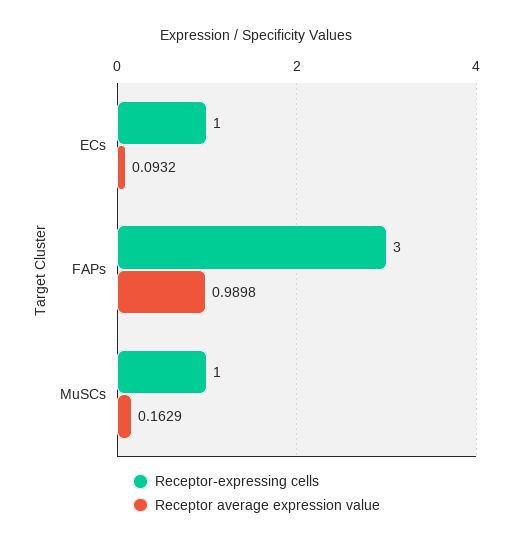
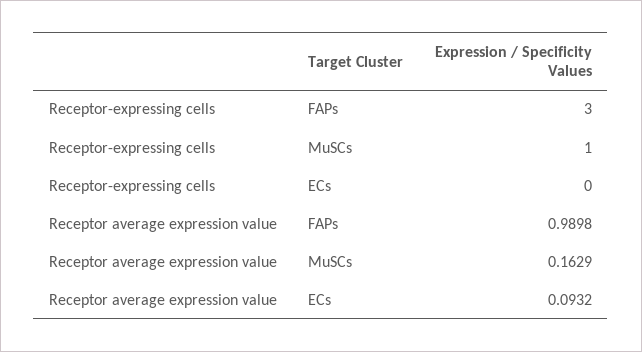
  {
    "Receptor-expressing cells": {
-     "ECs": 1,
+     "ECs": 0,
      "FAPs": 3,
      "MuSCs": 1
    },
    "Receptor average expression value": {
      "ECs": 0.0932,
      "FAPs": 0.9898,
      "MuSCs": 0.1629
    }
  }

